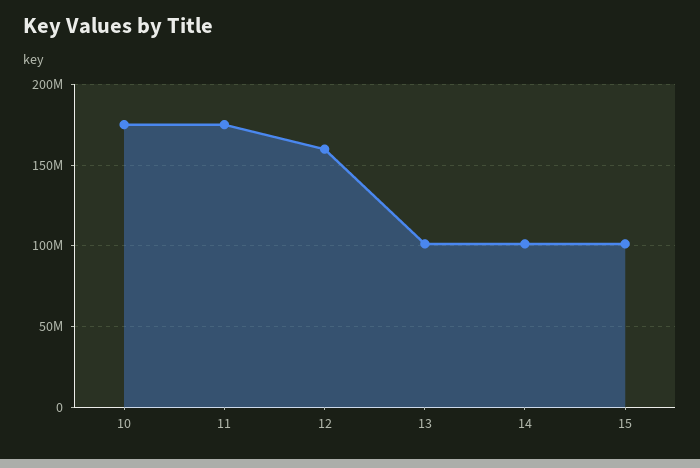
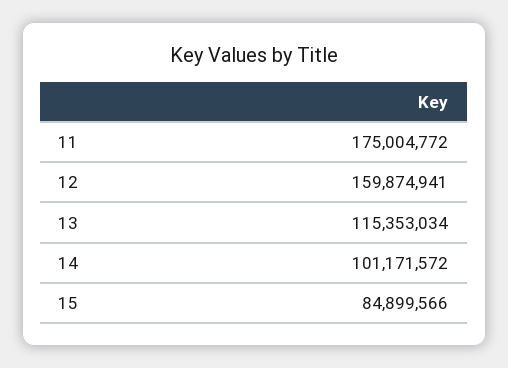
  {
-   "10": 175000000,
    "11": 175004772,
    "12": 159874941,
-   "13": 100000000,
+   "13": 115353034,
    "14": 101171572,
-   "15": 100000000
+   "15": 84899566
  }

